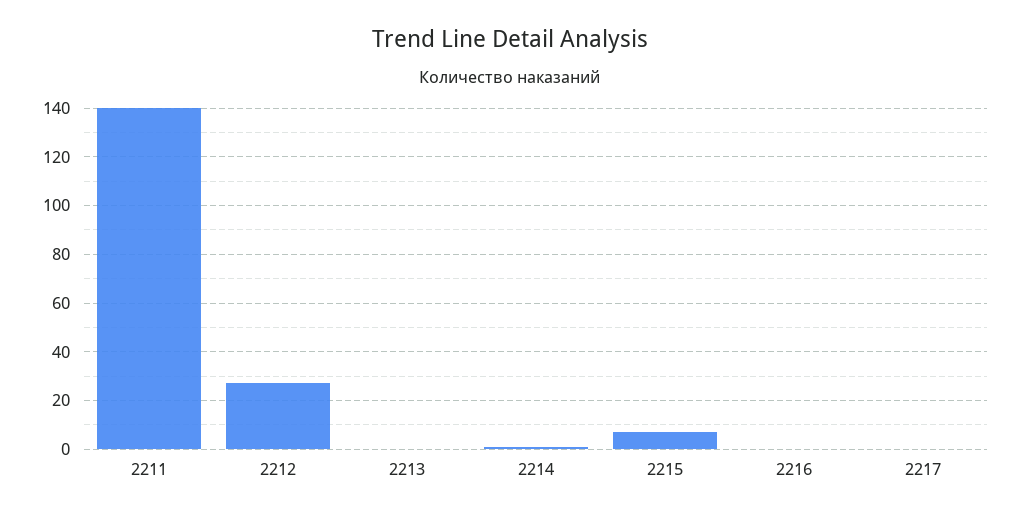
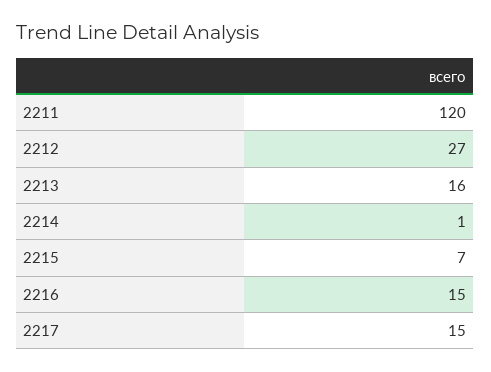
  {
-   "2211": 140,
+   "2211": 120,
    "2212": 27,
-   "2213": 0,
+   "2213": 16,
    "2214": 1,
    "2215": 7,
-   "2216": 0,
+   "2216": 15,
-   "2217": 0
+   "2217": 15
  }

